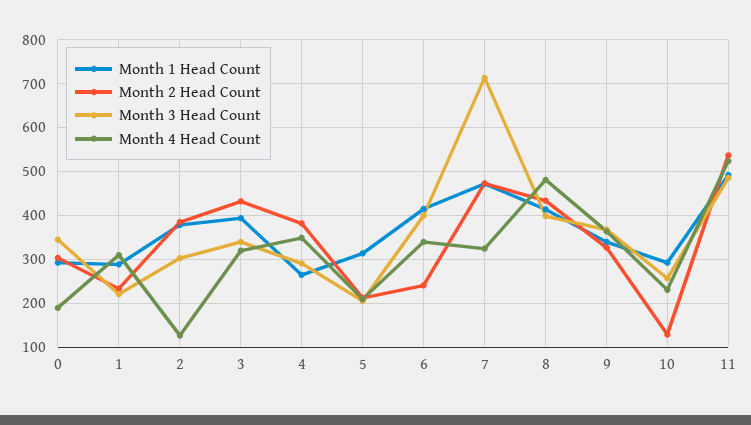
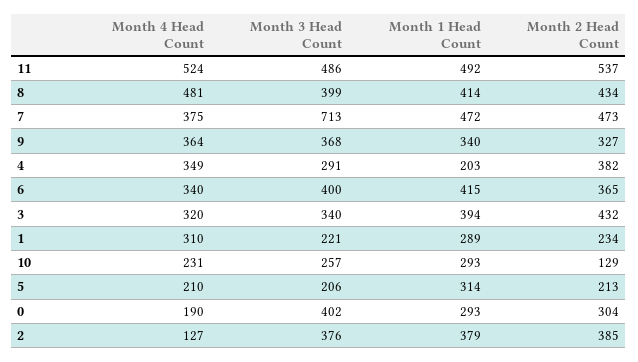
  {
    "Month 1 Head Count": {
      "0": 293,
      "1": 289,
      "2": 379,
      "3": 394,
-     "4": 260,
+     "4": 203,
      "5": 314,
      "6": 415,
      "7": 472,
      "8": 414,
      "9": 340,
      "10": 293,
      "11": 492
    },
    "Month 2 Head Count": {
      "0": 304,
      "1": 234,
      "2": 385,
      "3": 432,
      "4": 382,
      "5": 213,
-     "6": 240,
+     "6": 365,
      "7": 473,
      "8": 434,
      "9": 327,
      "10": 129,
      "11": 537
    },
    "Month 3 Head Count": {
-     "0": 340,
+     "0": 402,
      "1": 221,
-     "2": 300,
+     "2": 376,
      "3": 340,
      "4": 291,
      "5": 206,
      "6": 400,
      "7": 713,
      "8": 399,
      "9": 368,
      "10": 257,
      "11": 486
    },
    "Month 4 Head Count": {
      "0": 190,
      "1": 310,
      "2": 127,
      "3": 320,
      "4": 349,
      "5": 210,
      "6": 340,
-     "7": 320,
+     "7": 375,
      "8": 481,
      "9": 364,
      "10": 231,
      "11": 524
    }
  }

